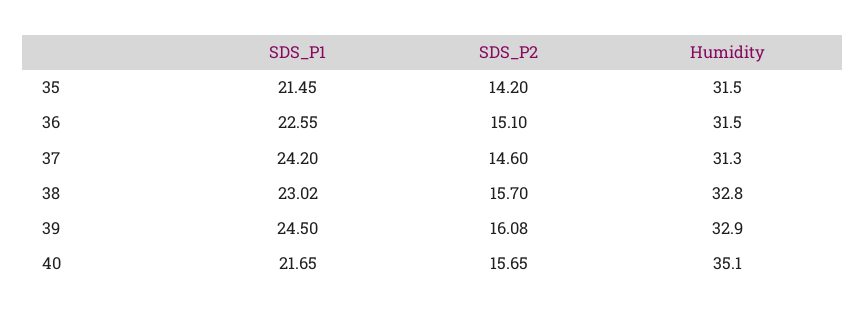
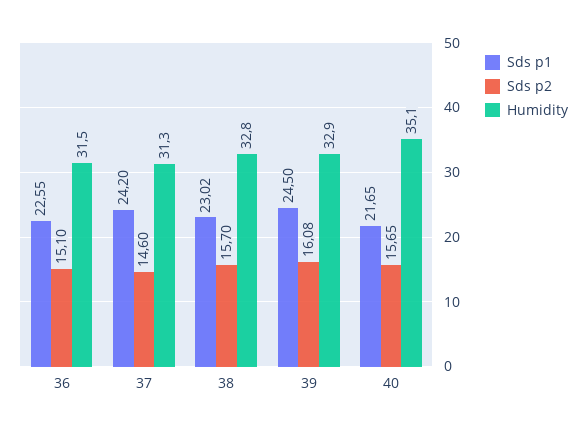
  {
    "SDS_P1": {
-     "35": 21.45,
      "36": 22.55,
      "37": 24.2,
      "38": 23.02,
      "39": 24.5,
      "40": 21.65
    },
    "SDS_P2": {
-     "35": 14.2,
      "36": 15.1,
      "37": 14.6,
      "38": 15.7,
      "39": 16.08,
      "40": 15.65
    },
    "Humidity": {
-     "35": 31.5,
      "36": 31.5,
      "37": 31.3,
      "38": 32.8,
      "39": 32.9,
      "40": 35.1
    }
  }

